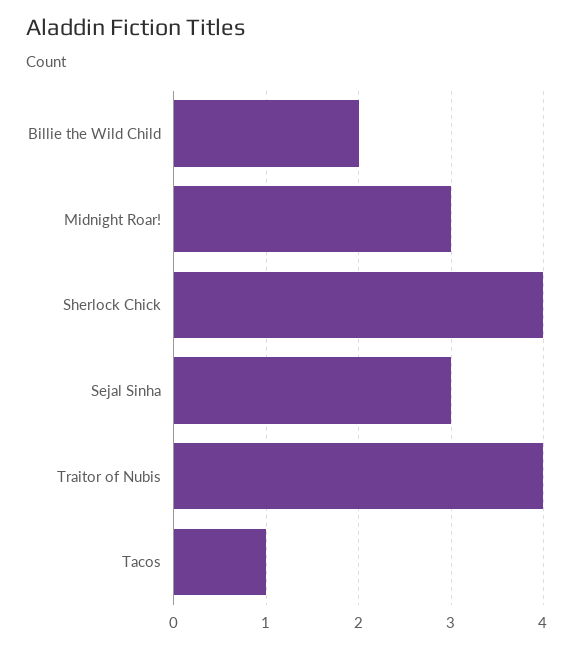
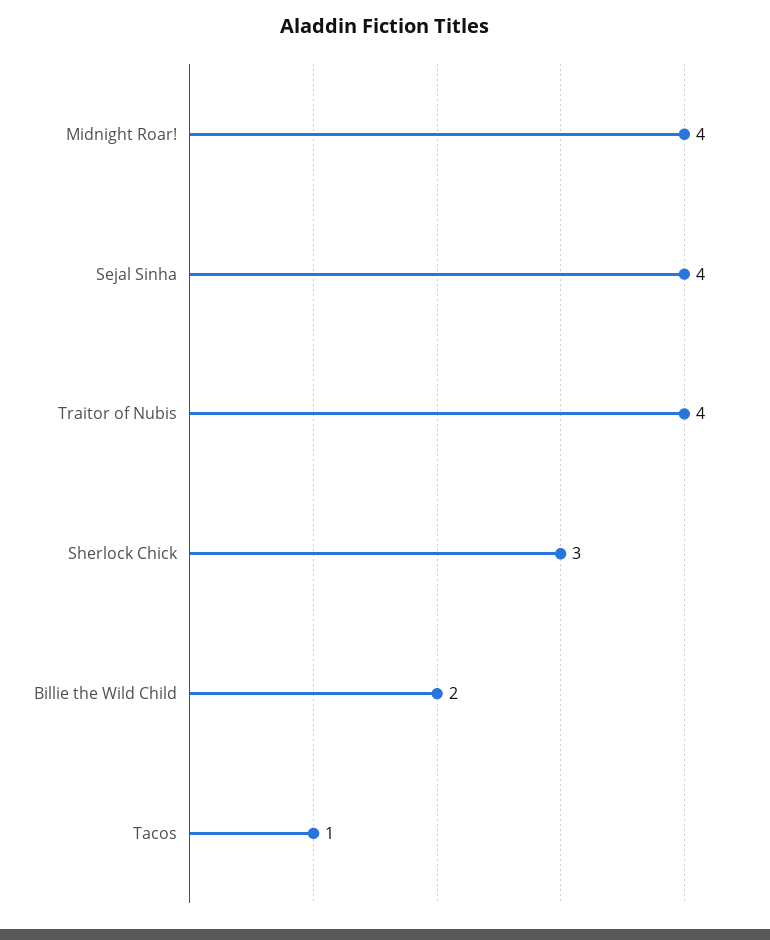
  {
    "Billie the Wild Child": 2,
-   "Midnight Roar!": 3,
+   "Midnight Roar!": 4,
-   "Sherlock Chick": 4,
+   "Sherlock Chick": 3,
-   "Sejal Sinha": 3,
+   "Sejal Sinha": 4,
    "Traitor of Nubis": 4,
    "Tacos": 1
  }

